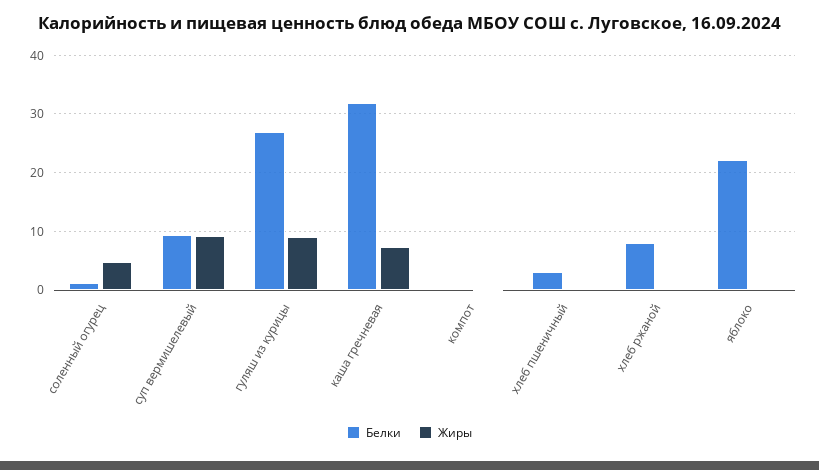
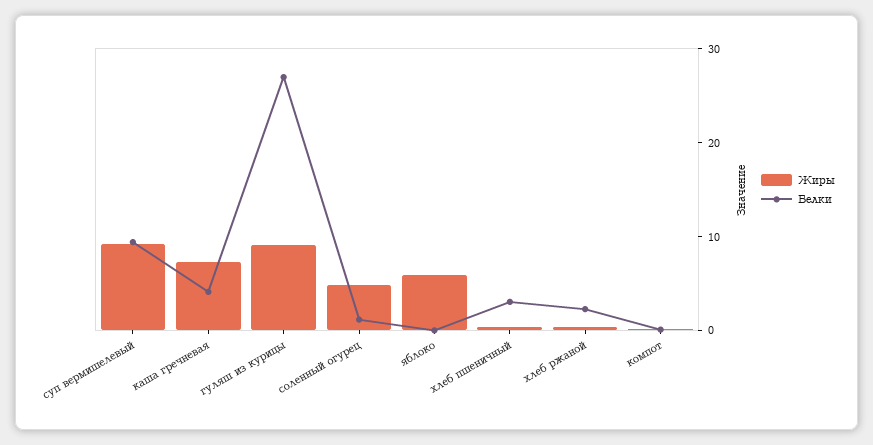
  {
    "Белки": {
      "соленный огурец": 2,
      "суп вермишелевый": 10,
      "гуляш из курицы": 28,
-     "каша гречневая": 32,
+     "каша гречневая": 4,
      "компот": 0,
      "хлеб пшеничный": 4,
-     "хлеб ржаной": 8,
+     "хлеб ржаной": 2,
-     "яблоко": 22
+     "яблоко": 0
    },
    "Жиры": {
      "соленный огурец": 4,
      "суп вермишелевый": 10,
      "гуляш из курицы": 10,
      "каша гречневая": 8,
      "компот": 0,
      "хлеб пшеничный": 0,
      "хлеб ржаной": 0,
-     "яблоко": 0
+     "яблоко": 6
    }
  }

